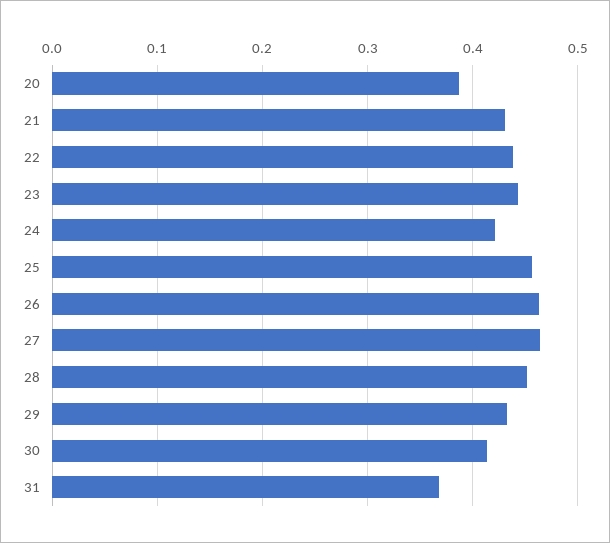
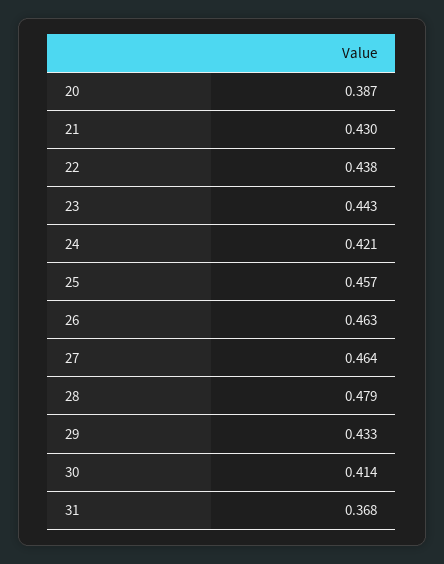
  {
    "20": 0.387,
    "21": 0.43,
    "22": 0.438,
    "23": 0.443,
    "24": 0.421,
    "25": 0.457,
    "26": 0.463,
    "27": 0.464,
-   "28": 0.45,
+   "28": 0.479,
    "29": 0.433,
    "30": 0.414,
    "31": 0.368
  }

